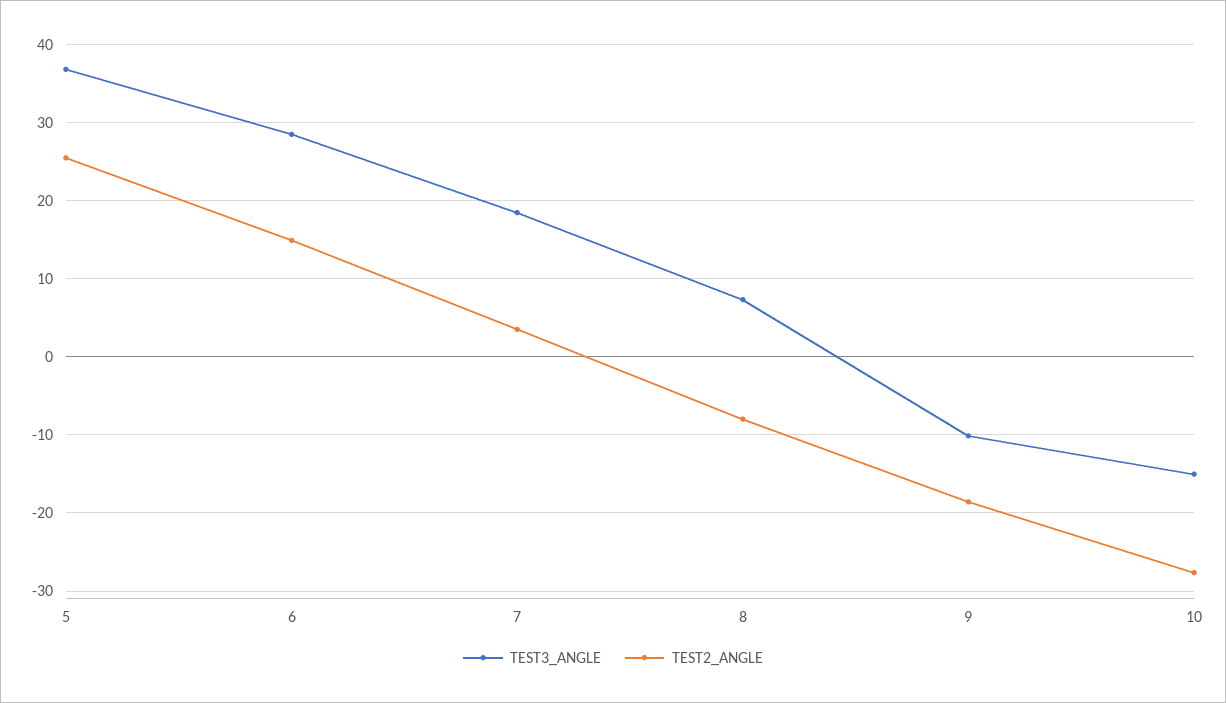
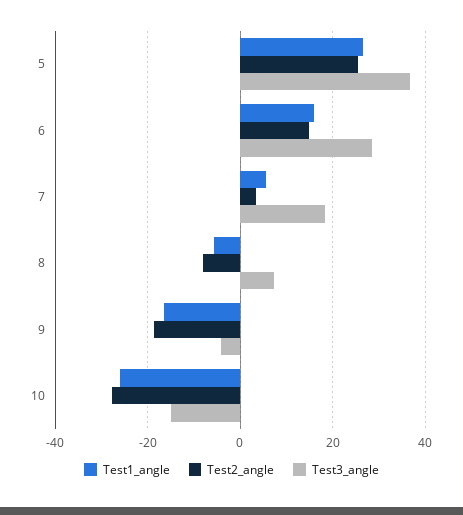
  {
    "TEST3_ANGLE": {
      "5": 37,
      "6": 28,
      "7": 18,
      "8": 7,
-     "9": -10,
+     "9": -4,
      "10": -15
    },
    "TEST2_ANGLE": {
      "5": 25,
      "6": 15,
      "7": 4,
      "8": -8,
      "9": -19,
      "10": -28
-   }
+   },
+   "Test1_angle": {
+     "5": 26,
+     "6": 16,
+     "7": 6,
+     "8": -6,
+     "9": -16,
+     "10": -26
+   }
  }

